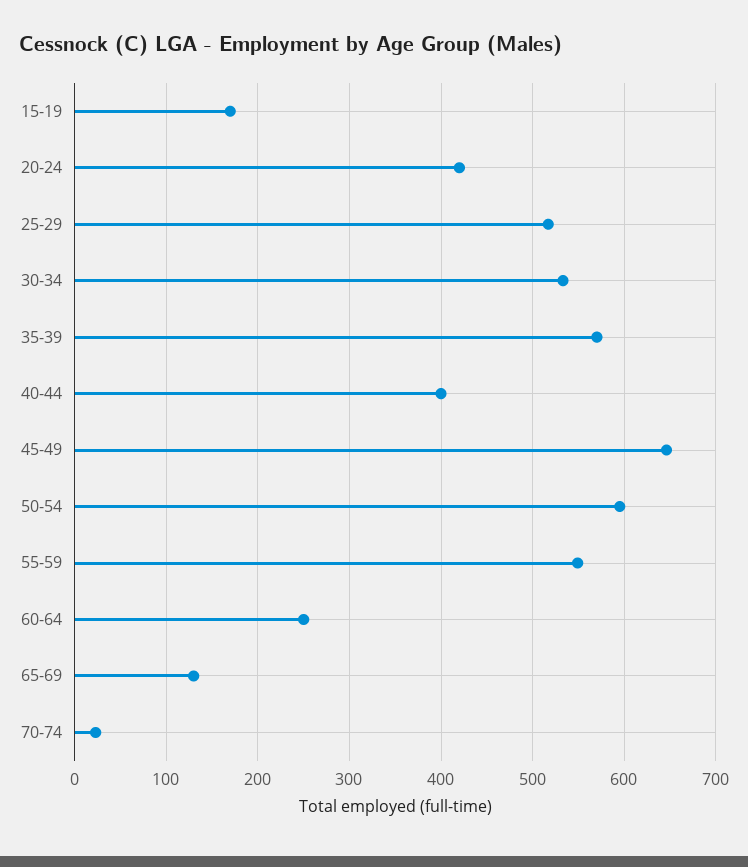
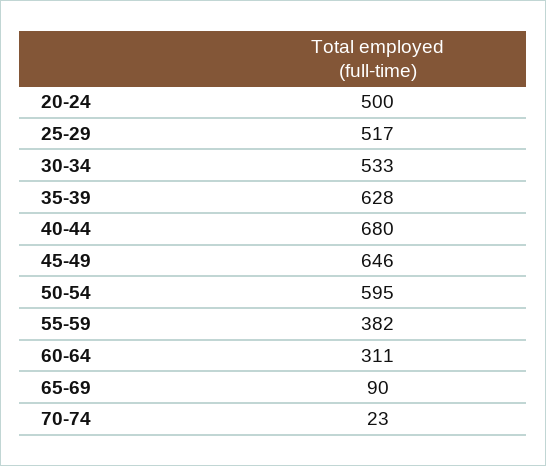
  {
-   "15-19": 170,
-   "20-24": 420,
+   "20-24": 500,
    "25-29": 517,
    "30-34": 533,
-   "35-39": 570,
+   "35-39": 628,
-   "40-44": 400,
+   "40-44": 680,
    "45-49": 646,
    "50-54": 595,
-   "55-59": 550,
+   "55-59": 382,
-   "60-64": 250,
+   "60-64": 311,
-   "65-69": 130,
+   "65-69": 90,
    "70-74": 23
  }

